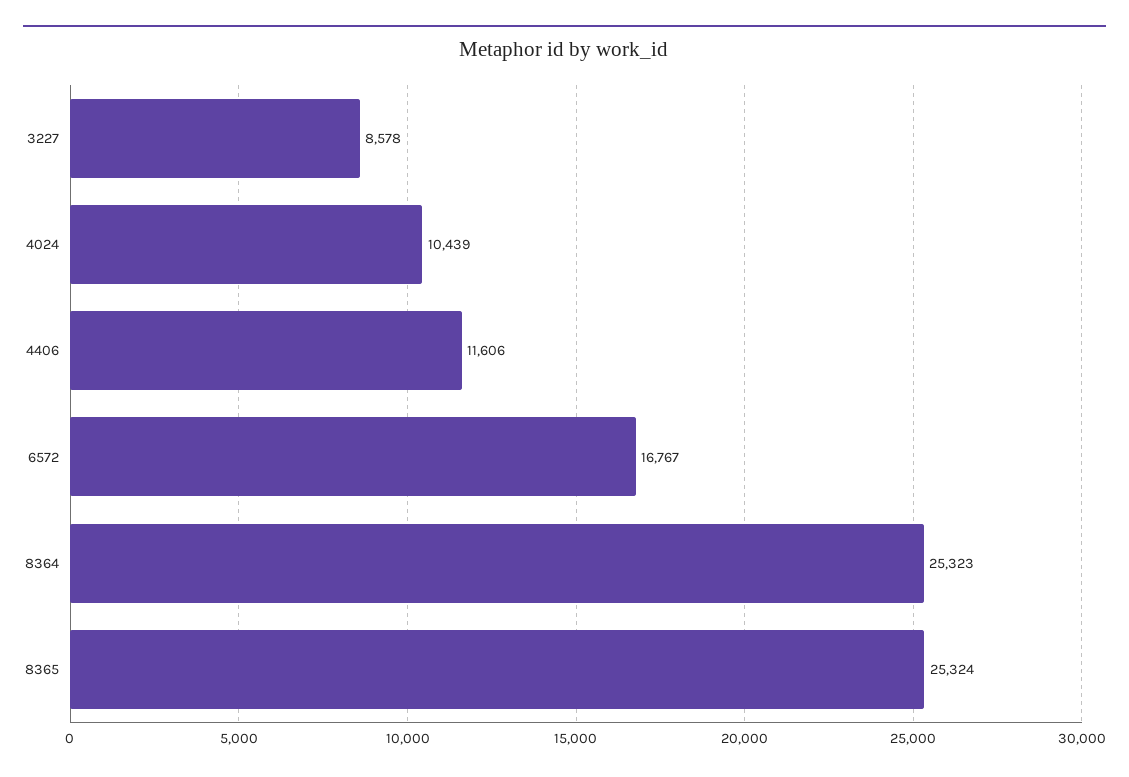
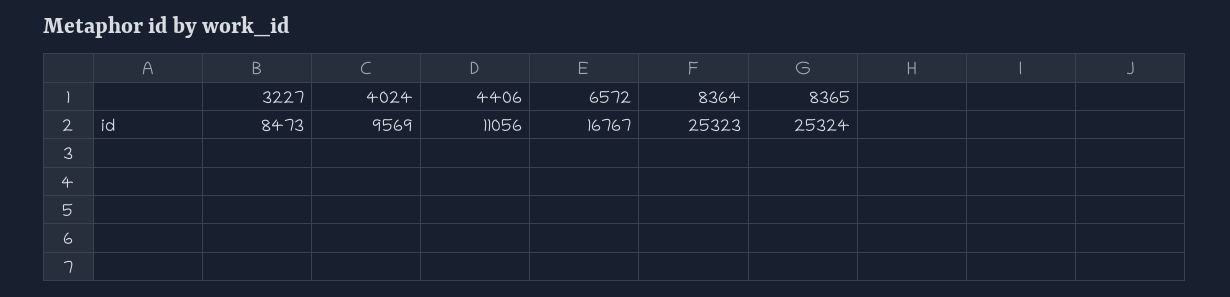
  {
-   "3227": 8578,
+   "3227": 8473,
-   "4024": 10439,
+   "4024": 9569,
-   "4406": 11606,
+   "4406": 11056,
    "6572": 16767,
    "8364": 25323,
    "8365": 25324
  }

